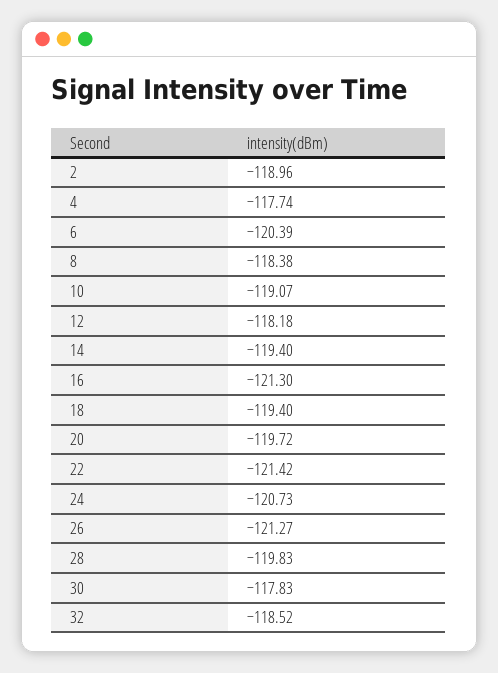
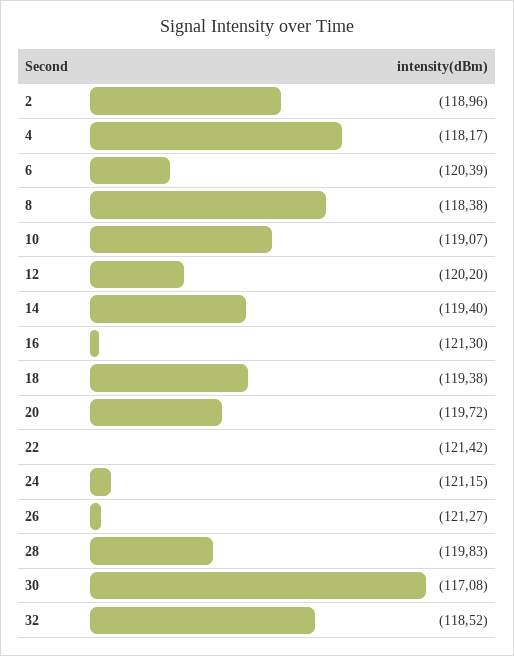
  {
    "2": -118.96,
-   "4": -117.74,
+   "4": -118.17,
    "6": -120.39,
    "8": -118.38,
    "10": -119.07,
-   "12": -118.18,
+   "12": -120.2,
    "14": -119.4,
    "16": -121.3,
-   "18": -119.4,
+   "18": -119.38,
    "20": -119.72,
    "22": -121.42,
-   "24": -120.73,
+   "24": -121.15,
    "26": -121.27,
    "28": -119.83,
-   "30": -117.83,
+   "30": -117.08,
    "32": -118.52
  }

